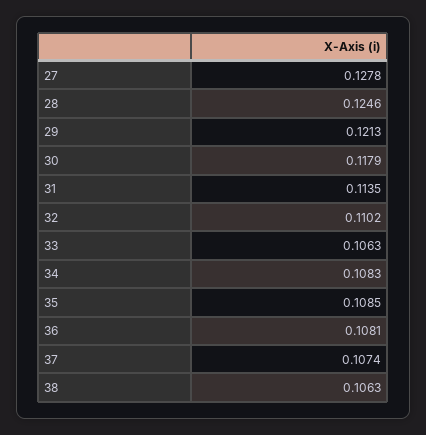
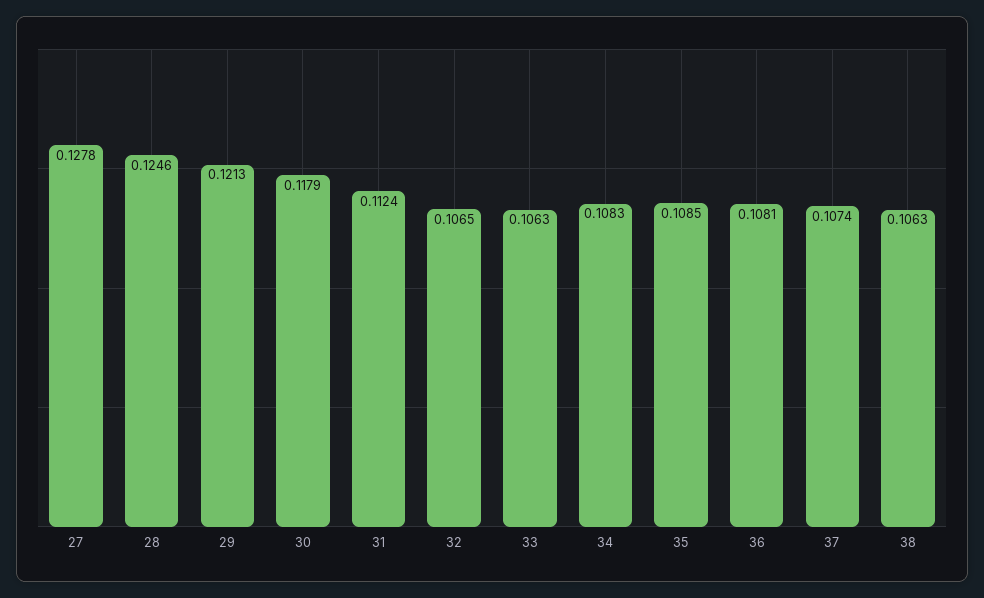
  {
    "27": 0.1278,
    "28": 0.1246,
    "29": 0.1213,
    "30": 0.1179,
-   "31": 0.1135,
+   "31": 0.1124,
-   "32": 0.1102,
+   "32": 0.1065,
    "33": 0.1063,
    "34": 0.1083,
    "35": 0.1085,
    "36": 0.1081,
    "37": 0.1074,
    "38": 0.1063
  }

